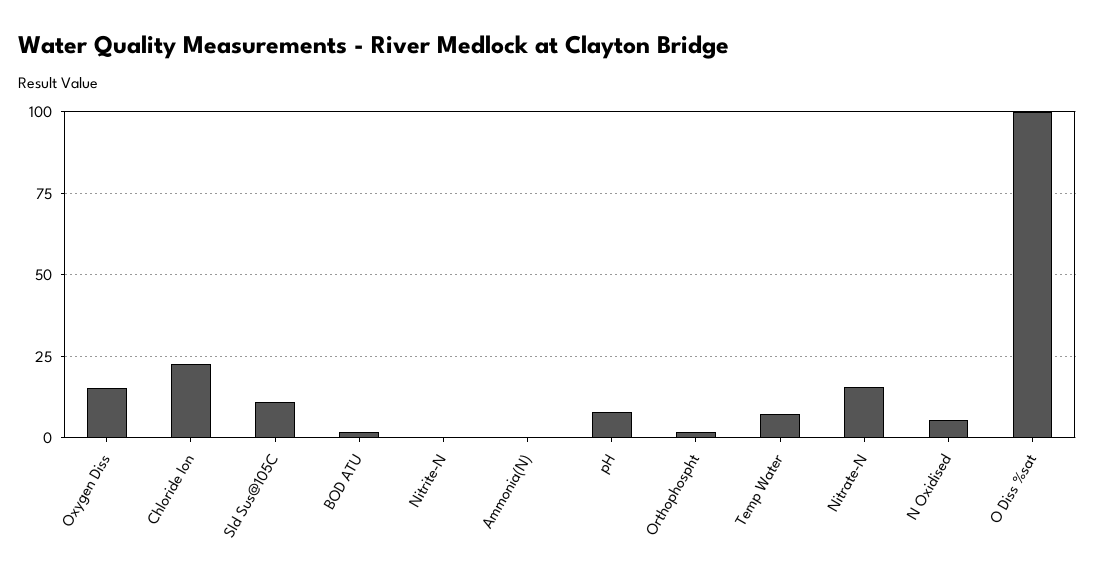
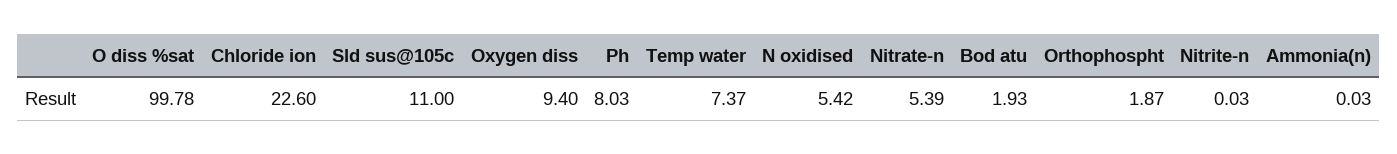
  {
-   "Oxygen Diss": 15,
+   "Oxygen Diss": 9.4,
    "Chloride Ion": 22.6,
    "Sld Sus@105C": 11,
    "BOD ATU": 1.93,
    "Nitrite-N": 0.03,
    "Ammonia(N)": 0.03,
    "pH": 8.03,
    "Orthophospht": 1.87,
    "Temp Water": 7.37,
-   "Nitrate-N": 15,
+   "Nitrate-N": 5.39,
    "N Oxidised": 5.42,
    "O Diss %sat": 99.78
  }

